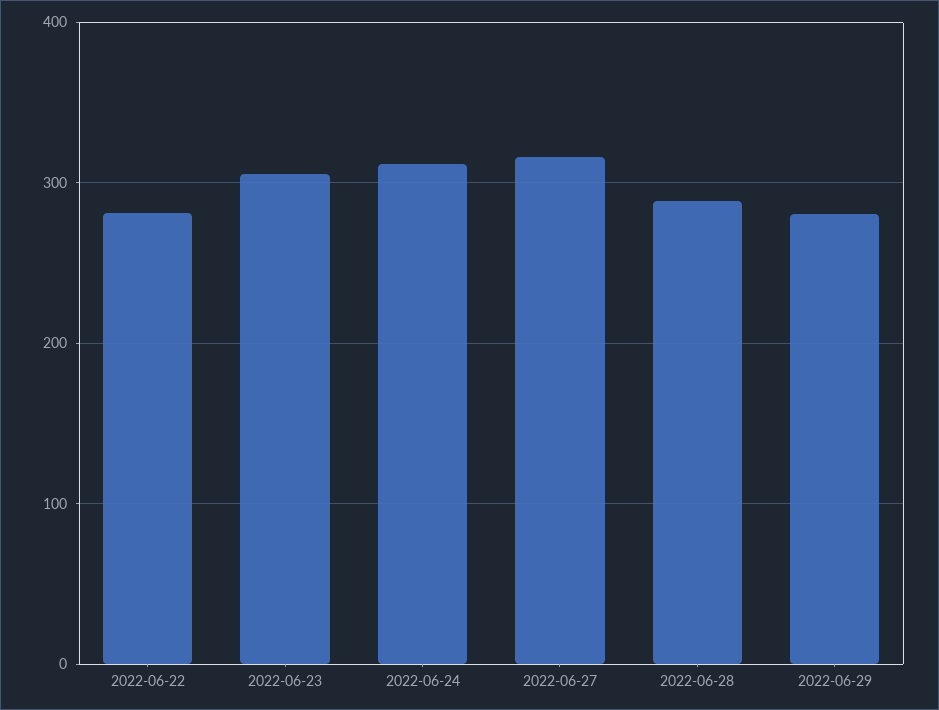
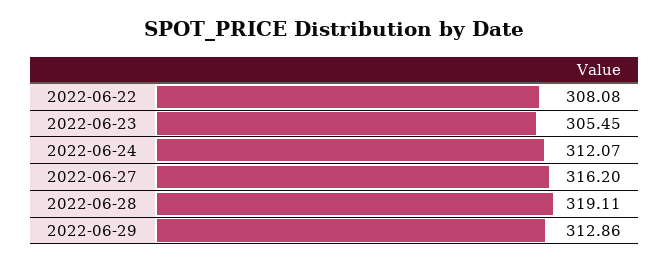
  {
-   "2022-06-22": 280,
+   "2022-06-22": 308.08,
    "2022-06-23": 305.45,
    "2022-06-24": 312.07,
    "2022-06-27": 316.2,
-   "2022-06-28": 290,
+   "2022-06-28": 319.11,
-   "2022-06-29": 280
+   "2022-06-29": 312.86
  }

